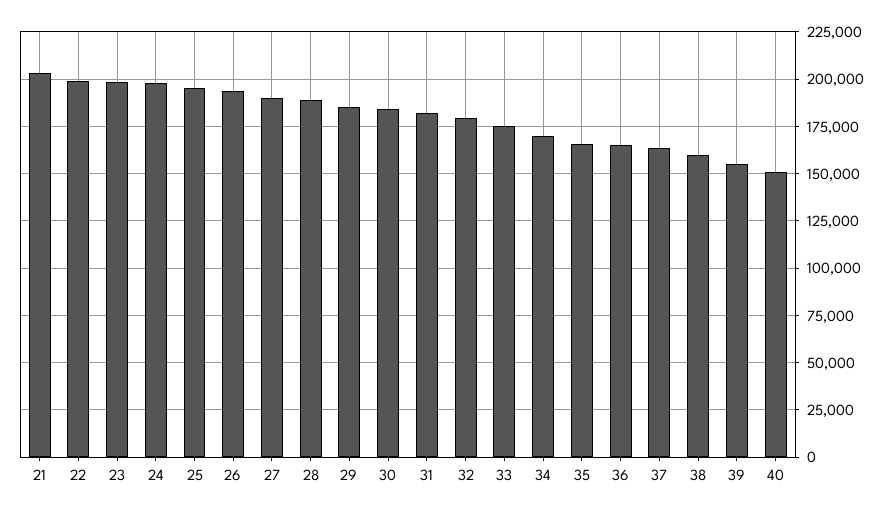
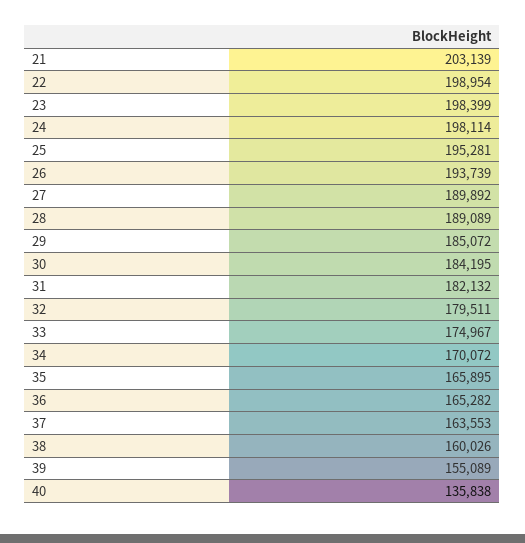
  {
    "21": 203139,
    "22": 198954,
    "23": 198399,
    "24": 198114,
    "25": 195281,
    "26": 193739,
    "27": 189892,
    "28": 189089,
    "29": 185072,
    "30": 184195,
    "31": 182132,
    "32": 179511,
    "33": 174967,
    "34": 170072,
    "35": 165895,
    "36": 165282,
    "37": 163553,
    "38": 160026,
    "39": 155089,
-   "40": 150000
+   "40": 135838
  }

